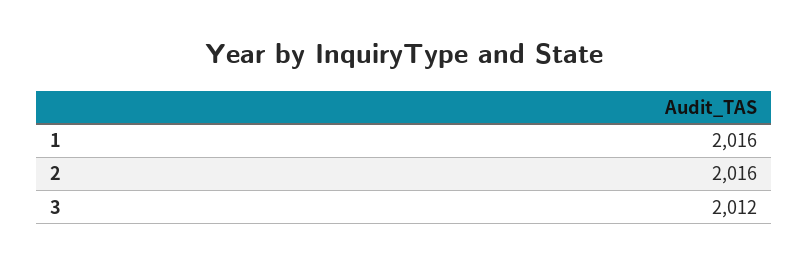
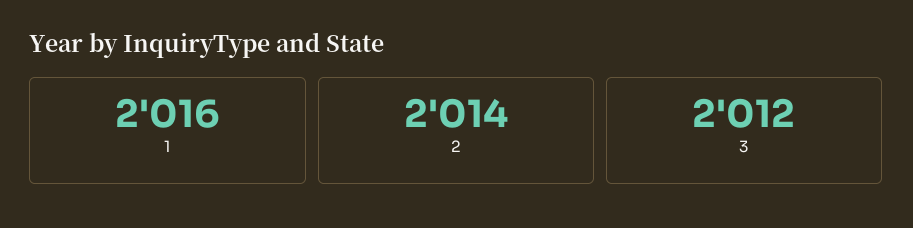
  {
    "1": 2016,
-   "2": 2016,
+   "2": 2014,
    "3": 2012
  }

